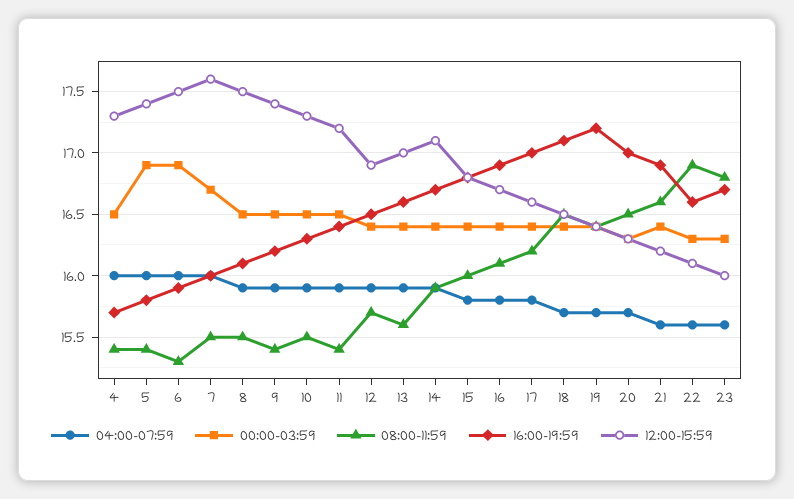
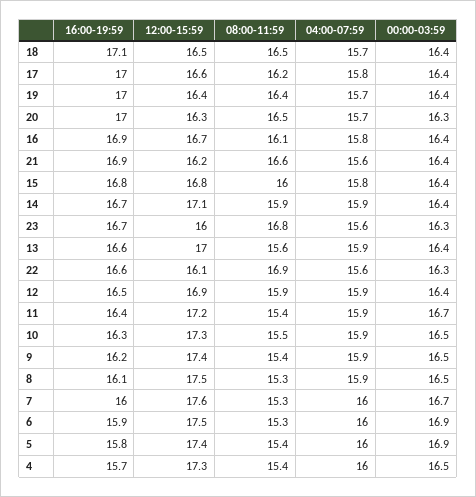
  {
    "04:00-07:59": {
      "4": 16,
      "5": 16,
      "6": 16,
      "7": 16,
      "8": 15.9,
      "9": 15.9,
      "10": 15.9,
      "11": 15.9,
      "12": 15.9,
      "13": 15.9,
      "14": 15.9,
      "15": 15.8,
      "16": 15.8,
      "17": 15.8,
      "18": 15.7,
      "19": 15.7,
      "20": 15.7,
      "21": 15.6,
      "22": 15.6,
      "23": 15.6
    },
    "00:00-03:59": {
      "4": 16.5,
      "5": 16.9,
      "6": 16.9,
      "7": 16.7,
      "8": 16.5,
      "9": 16.5,
      "10": 16.5,
-     "11": 16.5,
+     "11": 16.7,
      "12": 16.4,
      "13": 16.4,
      "14": 16.4,
      "15": 16.4,
      "16": 16.4,
      "17": 16.4,
      "18": 16.4,
      "19": 16.4,
      "20": 16.3,
      "21": 16.4,
      "22": 16.3,
      "23": 16.3
    },
    "08:00-11:59": {
      "4": 15.4,
      "5": 15.4,
      "6": 15.3,
-     "7": 15.5,
+     "7": 15.3,
-     "8": 15.5,
+     "8": 15.3,
      "9": 15.4,
      "10": 15.5,
      "11": 15.4,
-     "12": 15.7,
+     "12": 15.9,
      "13": 15.6,
      "14": 15.9,
      "15": 16,
      "16": 16.1,
      "17": 16.2,
      "18": 16.5,
      "19": 16.4,
      "20": 16.5,
      "21": 16.6,
      "22": 16.9,
      "23": 16.8
    },
    "16:00-19:59": {
      "4": 15.7,
      "5": 15.8,
      "6": 15.9,
      "7": 16,
      "8": 16.1,
      "9": 16.2,
      "10": 16.3,
      "11": 16.4,
      "12": 16.5,
      "13": 16.6,
      "14": 16.7,
      "15": 16.8,
      "16": 16.9,
      "17": 17,
      "18": 17.1,
-     "19": 17.2,
+     "19": 17,
      "20": 17,
      "21": 16.9,
      "22": 16.6,
      "23": 16.7
    },
    "12:00-15:59": {
      "4": 17.3,
      "5": 17.4,
      "6": 17.5,
      "7": 17.6,
      "8": 17.5,
      "9": 17.4,
      "10": 17.3,
      "11": 17.2,
      "12": 16.9,
      "13": 17,
      "14": 17.1,
      "15": 16.8,
      "16": 16.7,
      "17": 16.6,
      "18": 16.5,
      "19": 16.4,
      "20": 16.3,
      "21": 16.2,
      "22": 16.1,
      "23": 16
    }
  }

